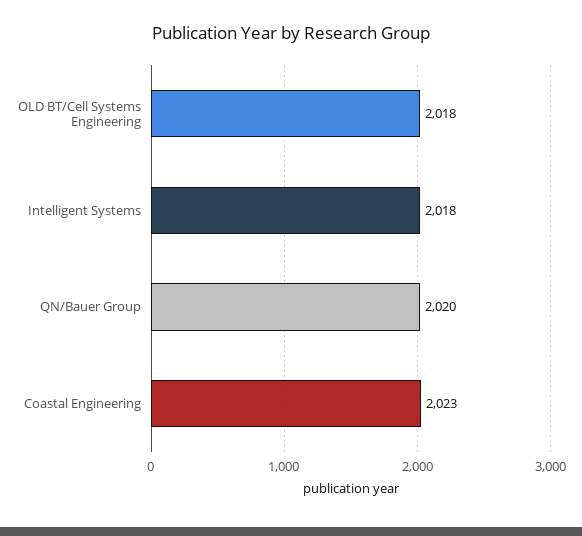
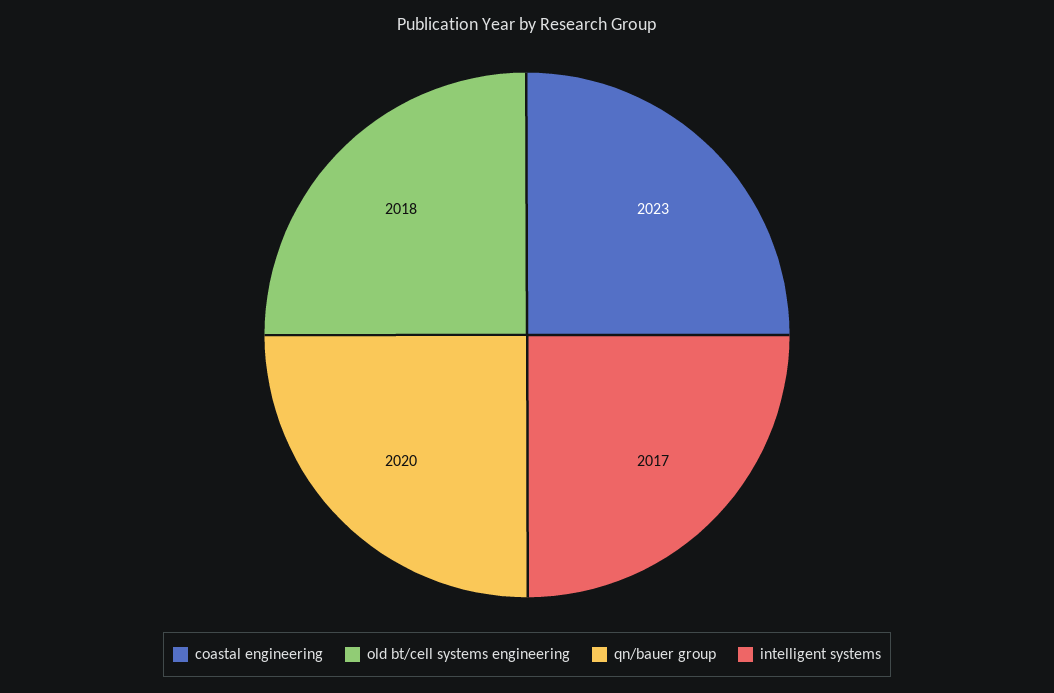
  {
    "OLD BT/Cell Systems Engineering": 2018,
-   "Intelligent Systems": 2018,
+   "Intelligent Systems": 2017,
    "QN/Bauer Group": 2020,
    "Coastal Engineering": 2023
  }

